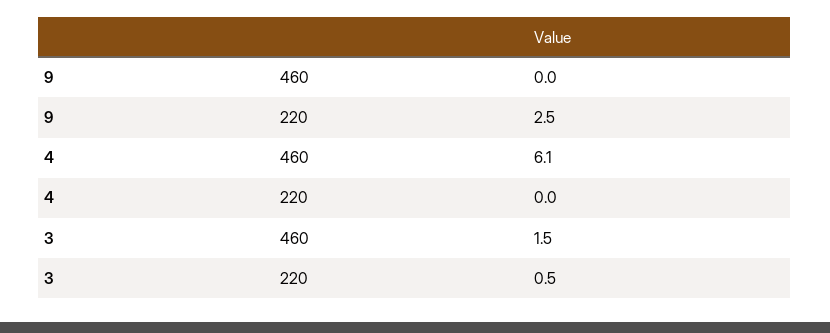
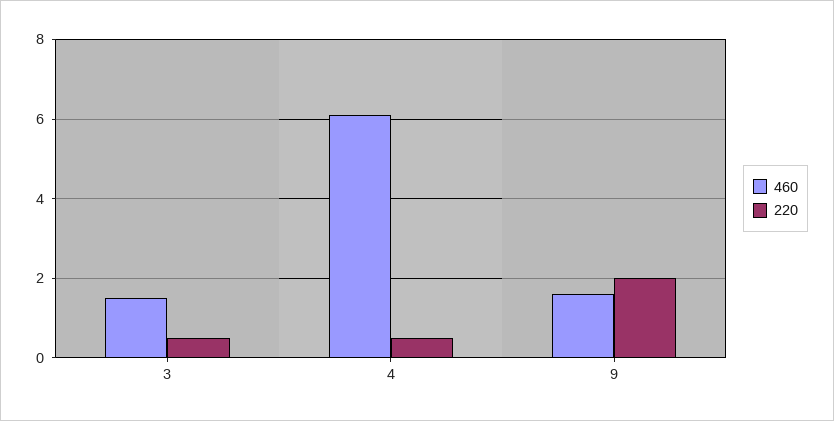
  {
    "460": {
-     "9": 0,
+     "9": 1.5,
      "4": 6.1,
      "3": 1.5
    },
    "220": {
-     "9": 2.5,
+     "9": 2,
-     "4": 0,
+     "4": 0.5,
      "3": 0.5
    }
  }

